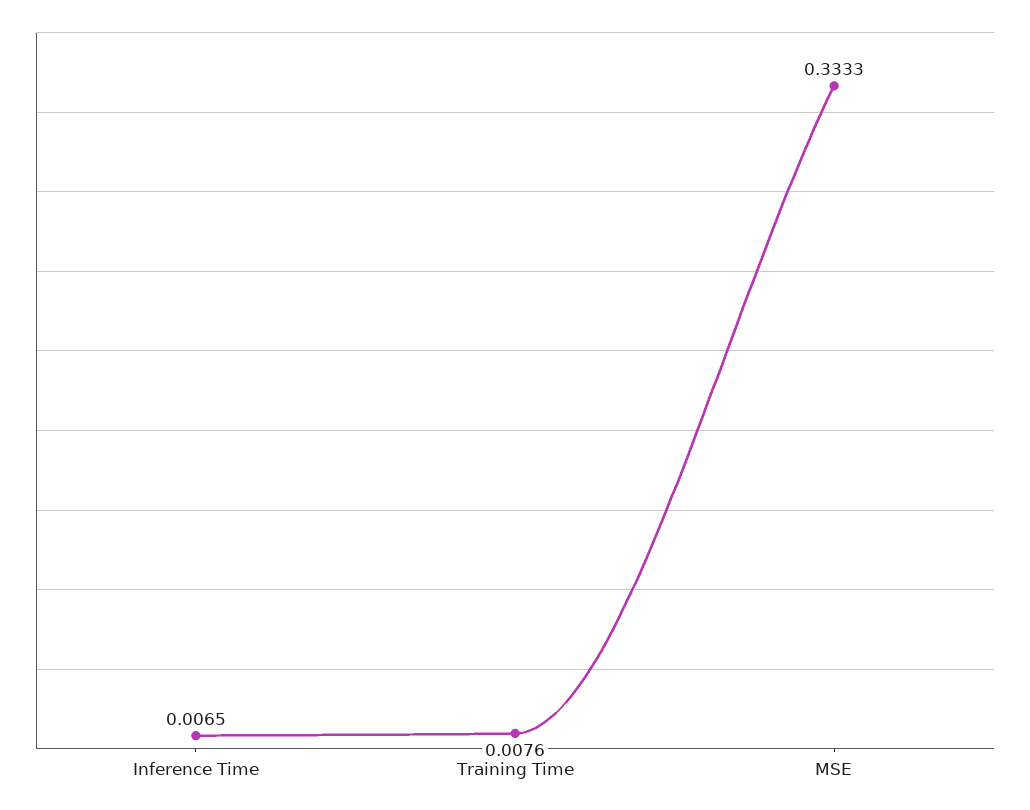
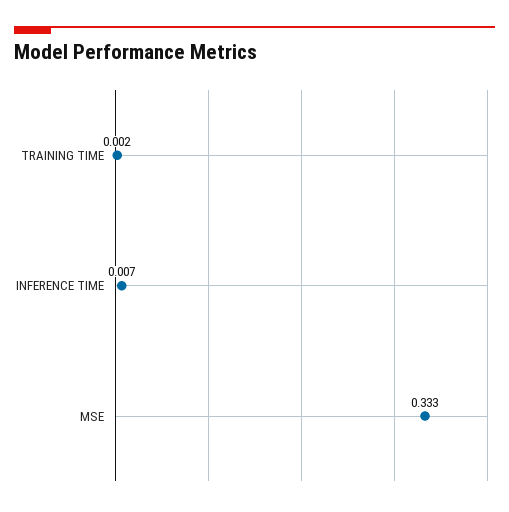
  {
    "Inference Time": 0.0065,
-   "Training Time": 0.0076,
+   "Training Time": 0.002,
    "MSE": 0.3333
  }

